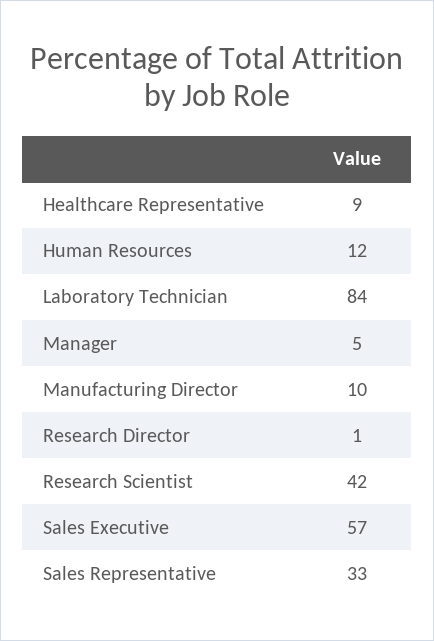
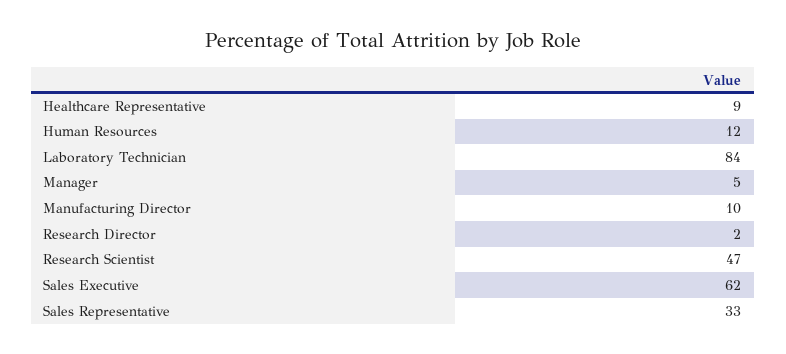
  {
    "Healthcare Representative": 9,
    "Human Resources": 12,
    "Laboratory Technician": 84,
    "Manager": 5,
    "Manufacturing Director": 10,
-   "Research Director": 1,
+   "Research Director": 2,
-   "Research Scientist": 42,
+   "Research Scientist": 47,
-   "Sales Executive": 57,
+   "Sales Executive": 62,
    "Sales Representative": 33
  }

